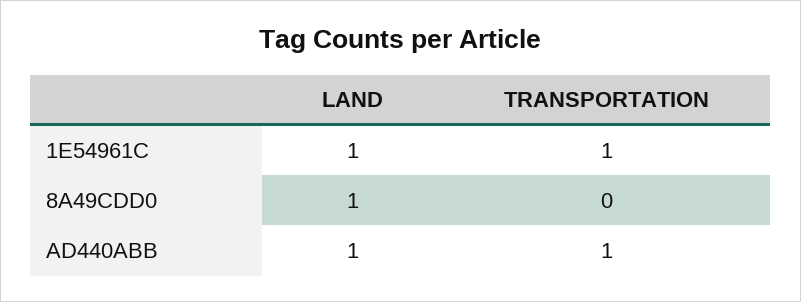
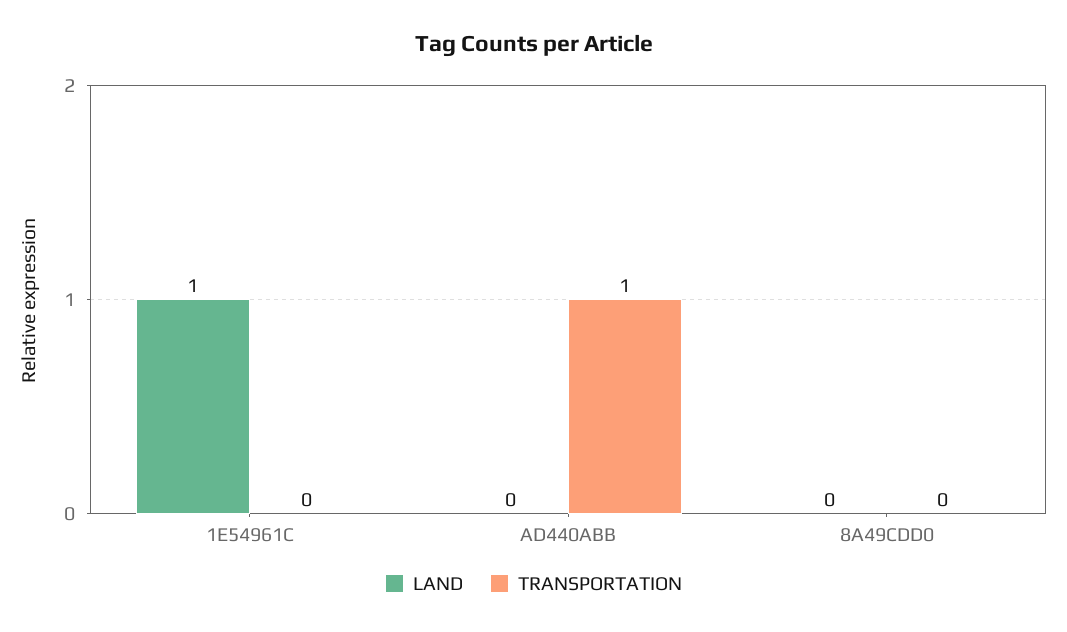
  {
    "LAND": {
      "1E54961C": 1,
-     "8A49CDD0": 1,
+     "8A49CDD0": 0,
-     "AD440ABB": 1
+     "AD440ABB": 0
    },
    "TRANSPORTATION": {
-     "1E54961C": 1,
+     "1E54961C": 0,
      "8A49CDD0": 0,
      "AD440ABB": 1
    }
  }

